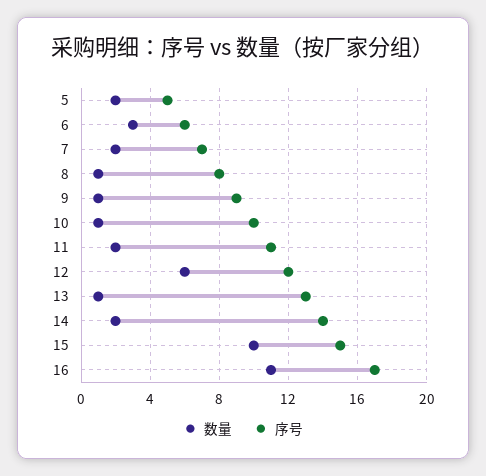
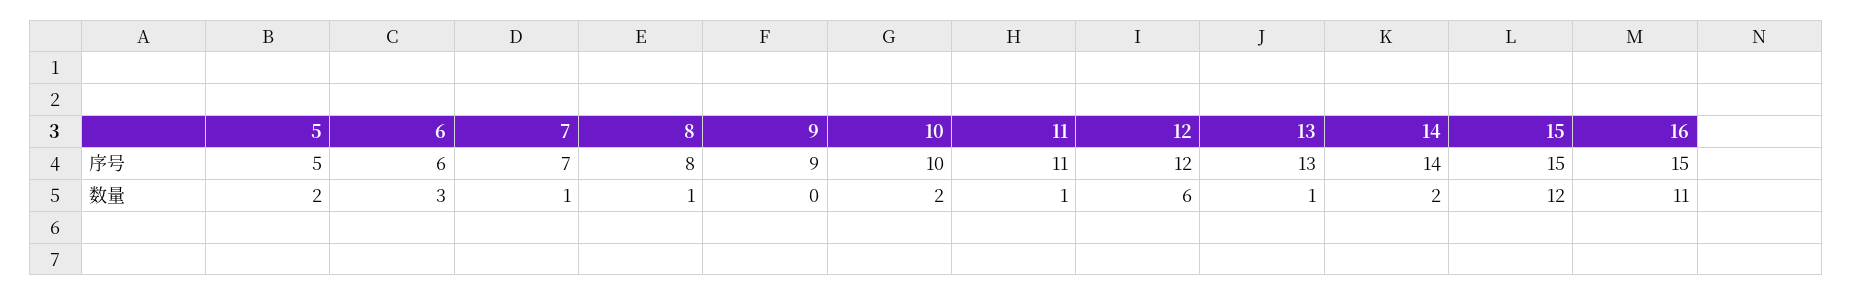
  {
    "数量": {
      "5": 2,
      "6": 3,
-     "7": 2,
+     "7": 1,
      "8": 1,
-     "9": 1,
+     "9": 0,
-     "10": 1,
+     "10": 2,
-     "11": 2,
+     "11": 1,
      "12": 6,
      "13": 1,
      "14": 2,
-     "15": 10,
+     "15": 12,
      "16": 11
    },
    "序号": {
      "5": 5,
      "6": 6,
      "7": 7,
      "8": 8,
      "9": 9,
      "10": 10,
      "11": 11,
      "12": 12,
      "13": 13,
      "14": 14,
      "15": 15,
-     "16": 17
+     "16": 15
    }
  }

